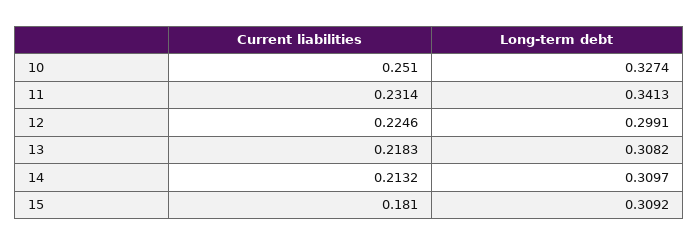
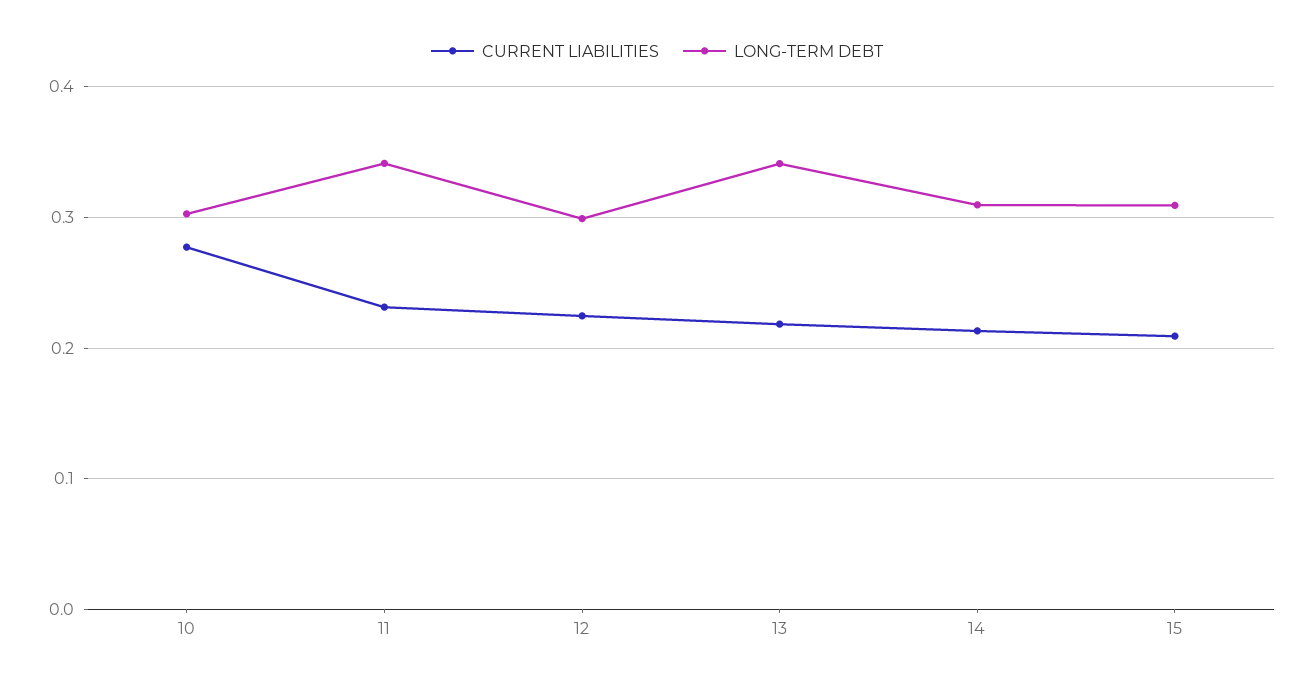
  {
    "Current liabilities": {
-     "10": 0.251,
+     "10": 0.28,
      "11": 0.2314,
      "12": 0.2246,
      "13": 0.2183,
      "14": 0.2132,
-     "15": 0.181
+     "15": 0.21
    },
    "Long-term debt": {
-     "10": 0.3274,
+     "10": 0.3,
      "11": 0.3413,
      "12": 0.2991,
-     "13": 0.3082,
+     "13": 0.34,
      "14": 0.3097,
      "15": 0.3092
    }
  }

